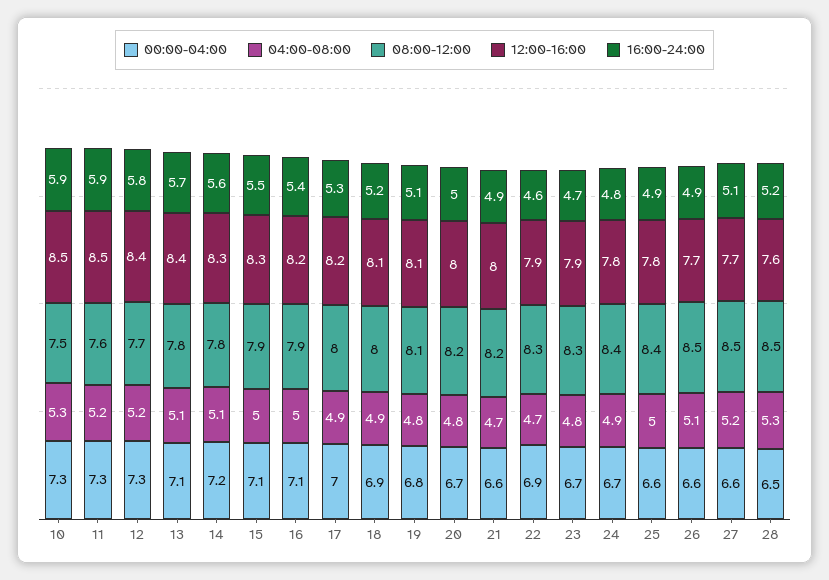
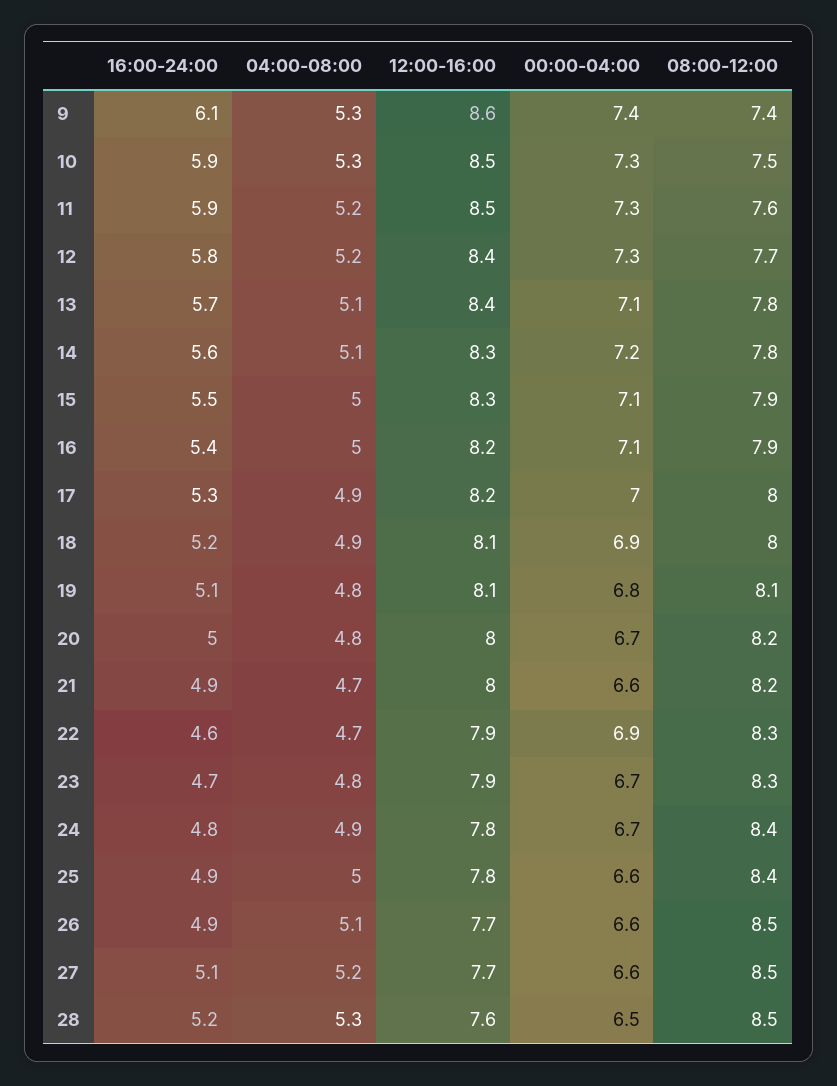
  {
    "00:00-04:00": {
      "10": 7.3,
      "11": 7.3,
      "12": 7.3,
      "13": 7.1,
      "14": 7.2,
      "15": 7.1,
      "16": 7.1,
      "17": 7,
      "18": 6.9,
      "19": 6.8,
      "20": 6.7,
      "21": 6.6,
      "22": 6.9,
      "23": 6.7,
      "24": 6.7,
      "25": 6.6,
      "26": 6.6,
      "27": 6.6,
-     "28": 6.5
+     "28": 6.5,
+     "9": 7.4
    },
    "04:00-08:00": {
      "10": 5.3,
      "11": 5.2,
      "12": 5.2,
      "13": 5.1,
      "14": 5.1,
      "15": 5,
      "16": 5,
      "17": 4.9,
      "18": 4.9,
      "19": 4.8,
      "20": 4.8,
      "21": 4.7,
      "22": 4.7,
      "23": 4.8,
      "24": 4.9,
      "25": 5,
      "26": 5.1,
      "27": 5.2,
-     "28": 5.3
+     "28": 5.3,
+     "9": 5.3
    },
    "08:00-12:00": {
      "10": 7.5,
      "11": 7.6,
      "12": 7.7,
      "13": 7.8,
      "14": 7.8,
      "15": 7.9,
      "16": 7.9,
      "17": 8,
      "18": 8,
      "19": 8.1,
      "20": 8.2,
      "21": 8.2,
      "22": 8.3,
      "23": 8.3,
      "24": 8.4,
      "25": 8.4,
      "26": 8.5,
      "27": 8.5,
-     "28": 8.5
+     "28": 8.5,
+     "9": 7.4
    },
    "12:00-16:00": {
      "10": 8.5,
      "11": 8.5,
      "12": 8.4,
      "13": 8.4,
      "14": 8.3,
      "15": 8.3,
      "16": 8.2,
      "17": 8.2,
      "18": 8.1,
      "19": 8.1,
      "20": 8,
      "21": 8,
      "22": 7.9,
      "23": 7.9,
      "24": 7.8,
      "25": 7.8,
      "26": 7.7,
      "27": 7.7,
-     "28": 7.6
+     "28": 7.6,
+     "9": 8.6
    },
    "16:00-24:00": {
      "10": 5.9,
      "11": 5.9,
      "12": 5.8,
      "13": 5.7,
      "14": 5.6,
      "15": 5.5,
      "16": 5.4,
      "17": 5.3,
      "18": 5.2,
      "19": 5.1,
      "20": 5,
      "21": 4.9,
      "22": 4.6,
      "23": 4.7,
      "24": 4.8,
      "25": 4.9,
      "26": 4.9,
      "27": 5.1,
-     "28": 5.2
+     "28": 5.2,
+     "9": 6.1
    }
  }

